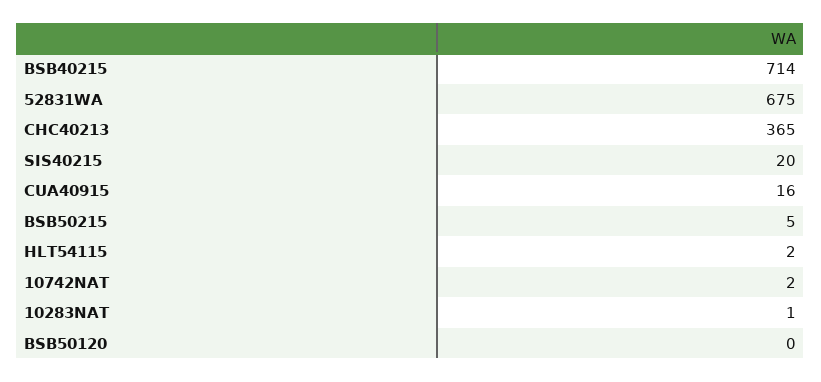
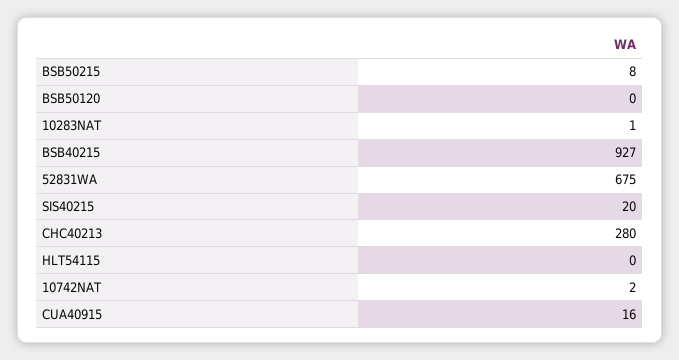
  {
-   "BSB40215": 714,
+   "BSB40215": 927,
    "52831WA": 675,
-   "CHC40213": 365,
+   "CHC40213": 280,
    "SIS40215": 20,
    "CUA40915": 16,
-   "BSB50215": 5,
+   "BSB50215": 8,
-   "HLT54115": 2,
+   "HLT54115": 0,
    "10742NAT": 2,
    "10283NAT": 1,
    "BSB50120": 0
  }

